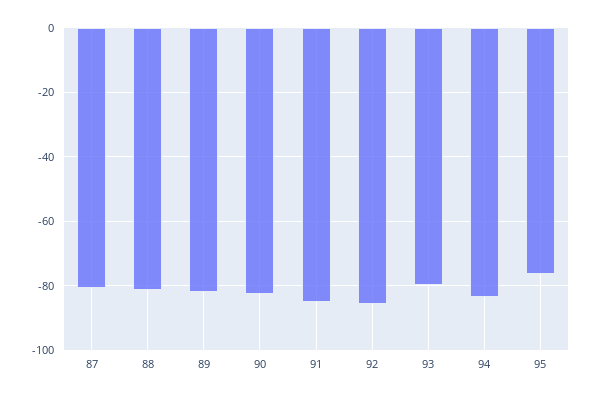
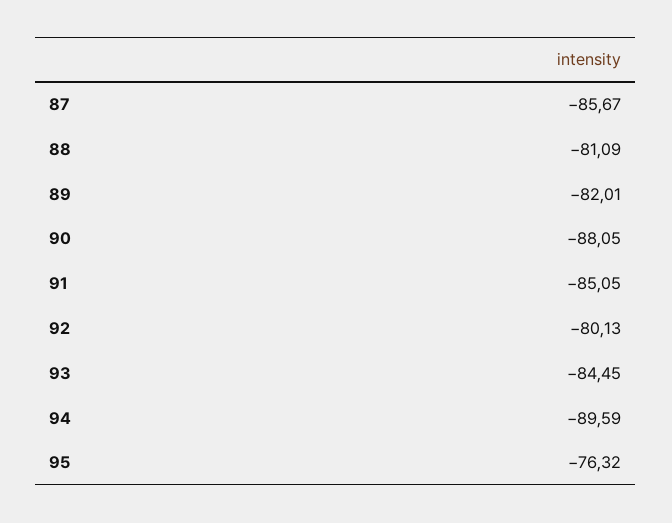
  {
-   "87": -80,
+   "87": -85.67,
    "88": -81.09,
    "89": -82.01,
-   "90": -82,
+   "90": -88.05,
    "91": -85.05,
-   "92": -86,
+   "92": -80.13,
-   "93": -80,
+   "93": -84.45,
-   "94": -84,
+   "94": -89.59,
    "95": -76.32
  }

